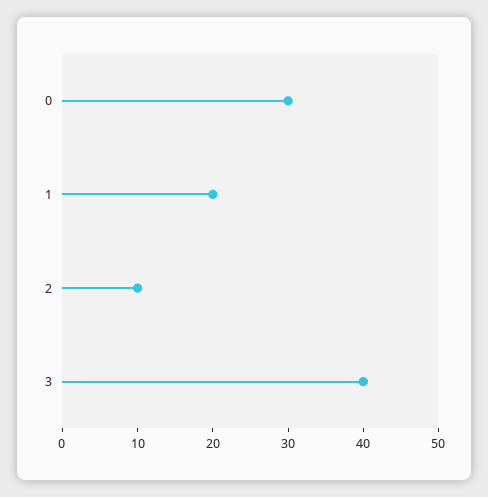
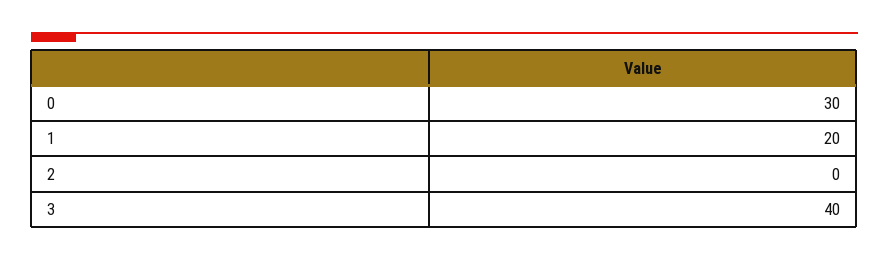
  {
    "0": 30,
    "1": 20,
-   "2": 10,
+   "2": 0,
    "3": 40
  }

